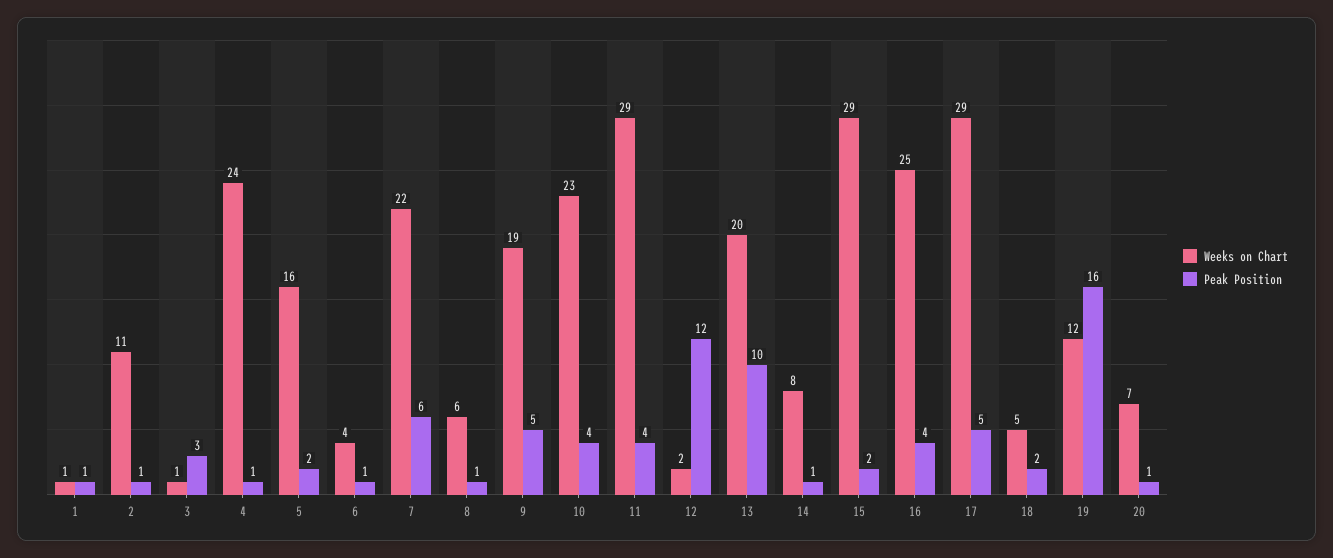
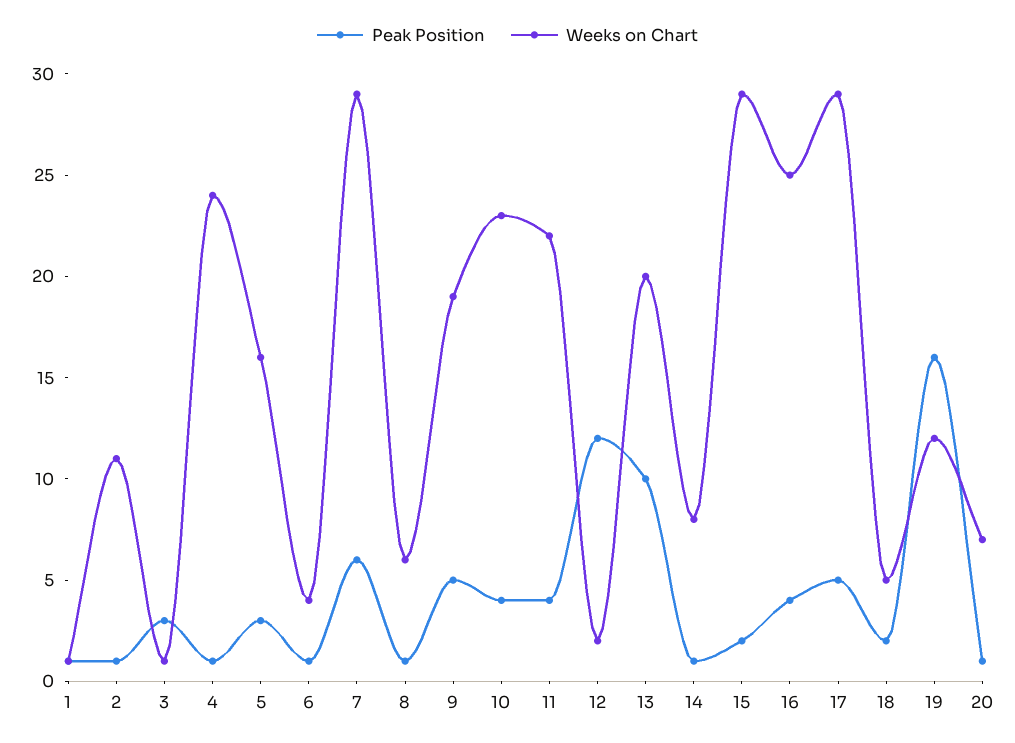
  {
    "Weeks on Chart": {
      "1": 1,
      "2": 11,
      "3": 1,
      "4": 24,
      "5": 16,
      "6": 4,
-     "7": 22,
+     "7": 29,
      "8": 6,
      "9": 19,
      "10": 23,
-     "11": 29,
+     "11": 22,
      "12": 2,
      "13": 20,
      "14": 8,
      "15": 29,
      "16": 25,
      "17": 29,
      "18": 5,
      "19": 12,
      "20": 7
    },
    "Peak Position": {
      "1": 1,
      "2": 1,
      "3": 3,
      "4": 1,
-     "5": 2,
+     "5": 3,
      "6": 1,
      "7": 6,
      "8": 1,
      "9": 5,
      "10": 4,
      "11": 4,
      "12": 12,
      "13": 10,
      "14": 1,
      "15": 2,
      "16": 4,
      "17": 5,
      "18": 2,
      "19": 16,
      "20": 1
    }
  }

